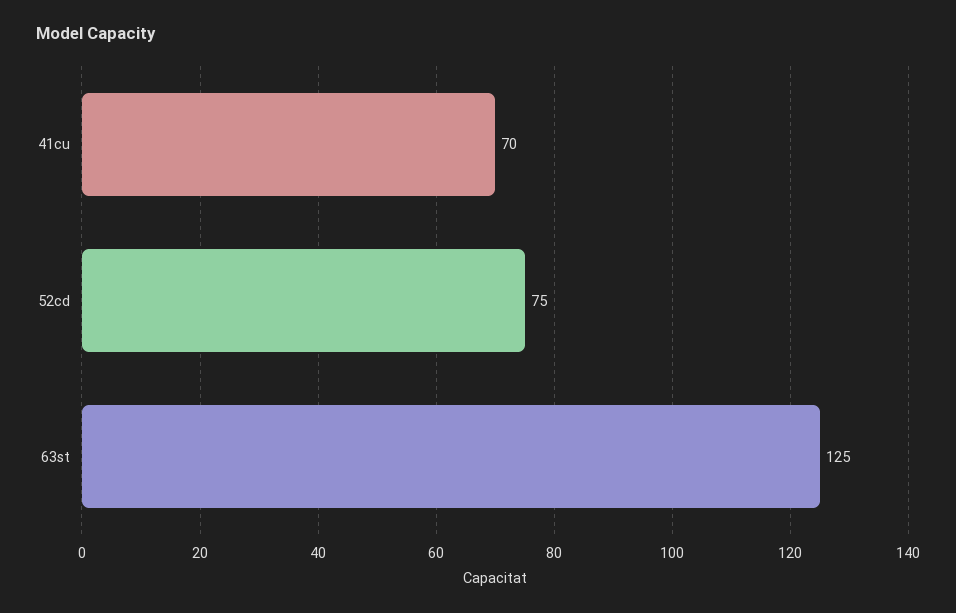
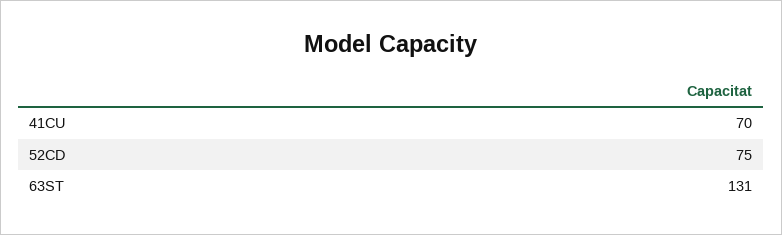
  {
    "41cu": 70,
    "52cd": 75,
-   "63st": 125
+   "63st": 131
  }

